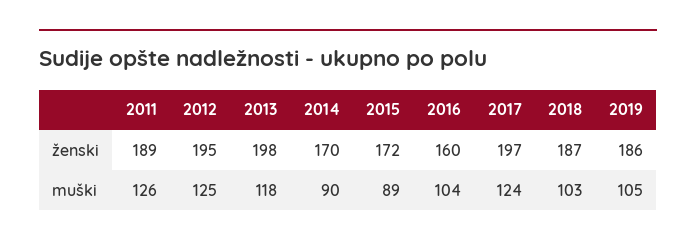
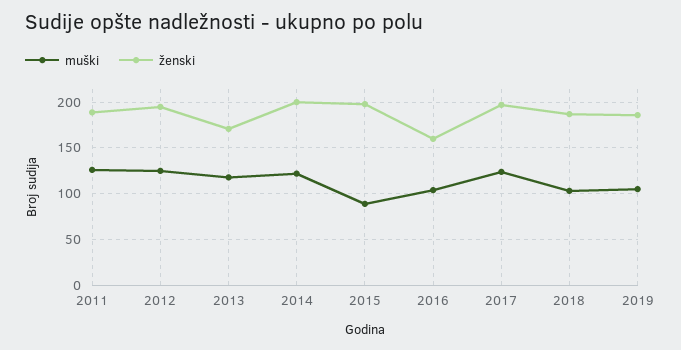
  {
    "ženski": {
      "2011": 189,
      "2012": 195,
-     "2013": 198,
+     "2013": 170,
-     "2014": 170,
+     "2014": 200,
-     "2015": 172,
+     "2015": 200,
      "2016": 160,
      "2017": 197,
      "2018": 187,
      "2019": 186
    },
    "muški": {
      "2011": 126,
      "2012": 125,
      "2013": 118,
-     "2014": 90,
+     "2014": 120,
      "2015": 89,
      "2016": 104,
      "2017": 124,
      "2018": 103,
      "2019": 105
    }
  }

